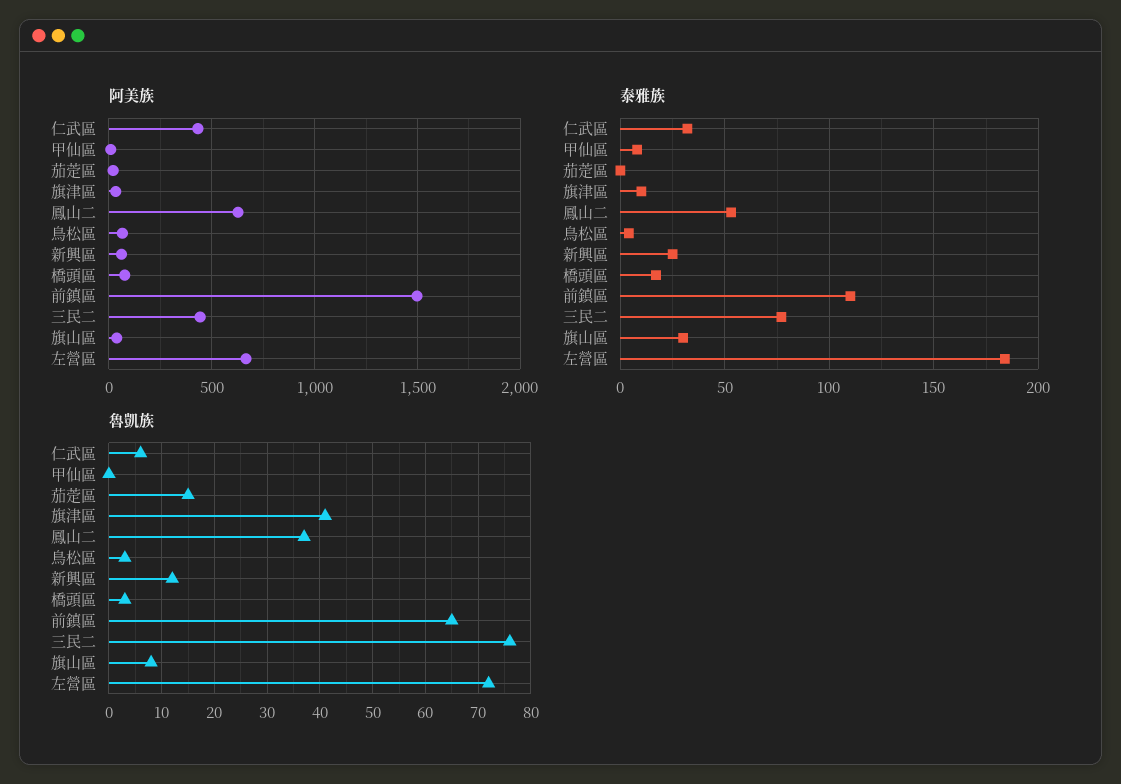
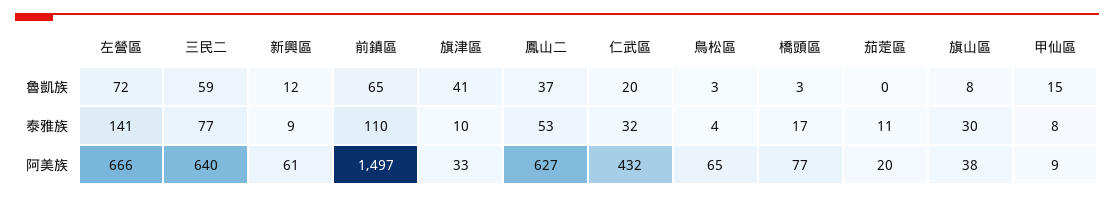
  {
    "阿美族": {
      "仁武區": 432,
      "甲仙區": 9,
      "茄萣區": 20,
      "旗津區": 33,
      "鳳山二": 627,
      "鳥松區": 65,
      "新興區": 61,
      "橋頭區": 77,
      "前鎮區": 1497,
-     "三民二": 450,
+     "三民二": 640,
      "旗山區": 38,
      "左營區": 666
    },
    "泰雅族": {
      "仁武區": 32,
      "甲仙區": 8,
-     "茄萣區": 0,
+     "茄萣區": 11,
      "旗津區": 10,
      "鳳山二": 53,
      "鳥松區": 4,
-     "新興區": 25,
+     "新興區": 9,
      "橋頭區": 17,
      "前鎮區": 110,
      "三民二": 77,
      "旗山區": 30,
-     "左營區": 185
+     "左營區": 141
    },
    "魯凱族": {
-     "仁武區": 5,
+     "仁武區": 20,
-     "甲仙區": 0,
+     "甲仙區": 15,
-     "茄萣區": 15,
+     "茄萣區": 0,
      "旗津區": 41,
      "鳳山二": 37,
      "鳥松區": 3,
      "新興區": 12,
      "橋頭區": 3,
      "前鎮區": 65,
-     "三民二": 75,
+     "三民二": 59,
      "旗山區": 8,
      "左營區": 72
    }
  }

